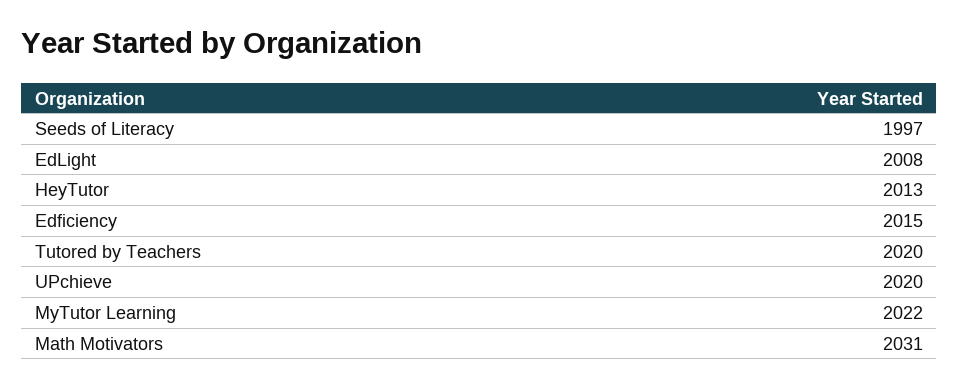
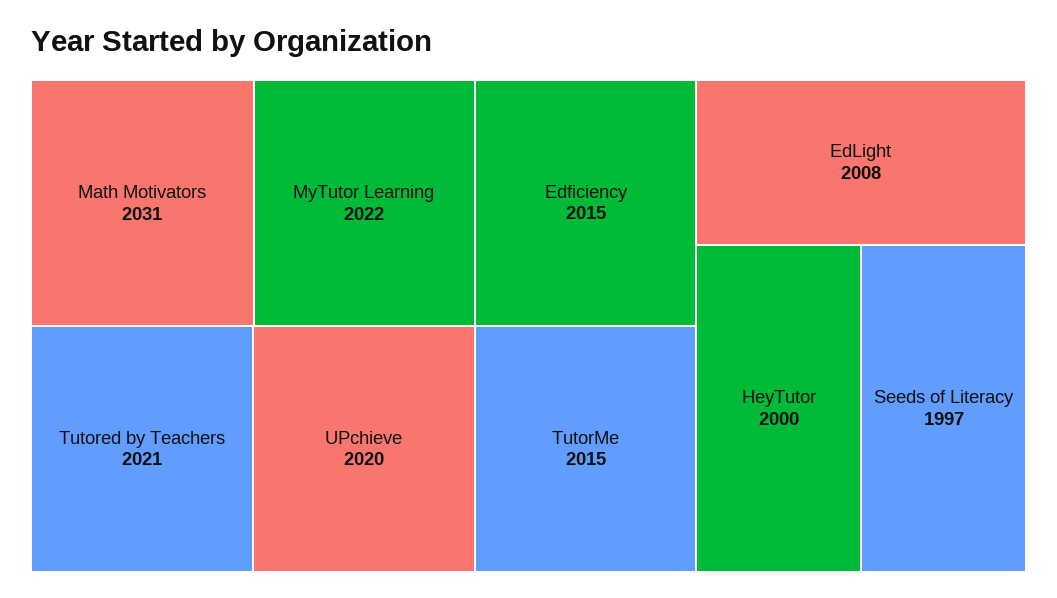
  {
    "Seeds of Literacy": 1997,
    "EdLight": 2008,
-   "HeyTutor": 2013,
+   "HeyTutor": 2000,
    "Edficiency": 2015,
-   "Tutored by Teachers": 2020,
+   "Tutored by Teachers": 2021,
    "UPchieve": 2020,
    "MyTutor Learning": 2022,
-   "Math Motivators": 2031
+   "Math Motivators": 2031,
+   "TutorMe": 2015
  }

